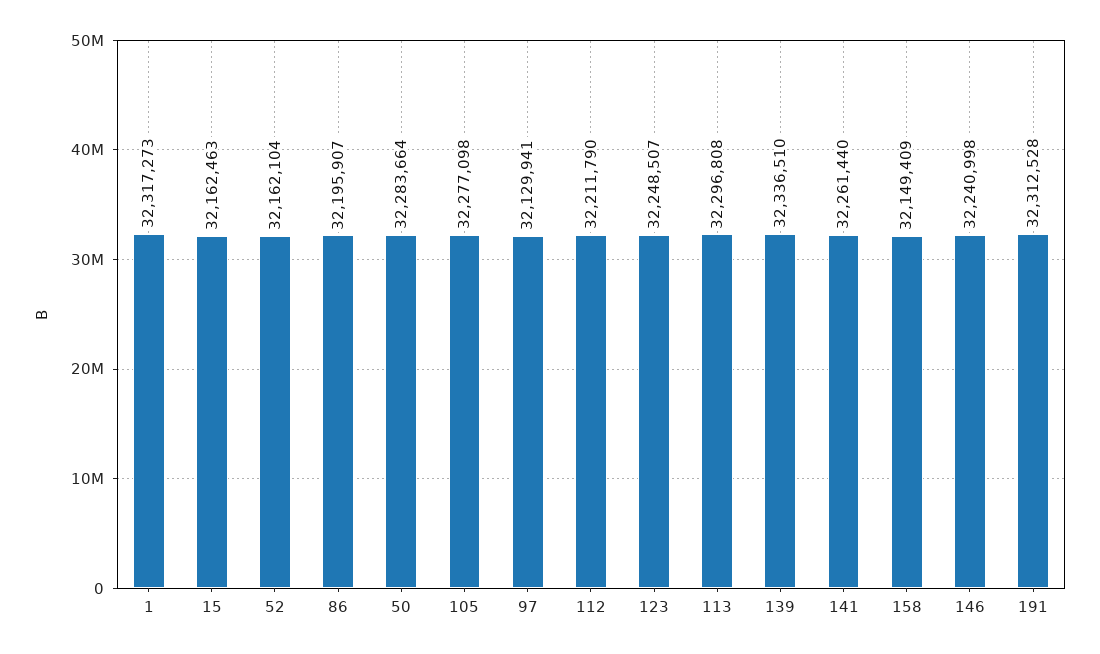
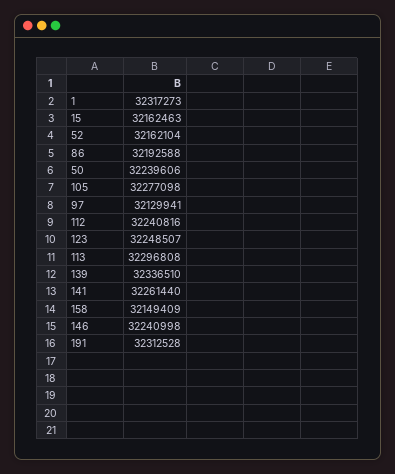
  {
    "1": 32317273,
    "15": 32162463,
    "52": 32162104,
-   "86": 32195907,
+   "86": 32192588,
-   "50": 32283664,
+   "50": 32239606,
    "105": 32277098,
    "97": 32129941,
-   "112": 32211790,
+   "112": 32240816,
    "123": 32248507,
    "113": 32296808,
    "139": 32336510,
    "141": 32261440,
    "158": 32149409,
    "146": 32240998,
    "191": 32312528
  }

